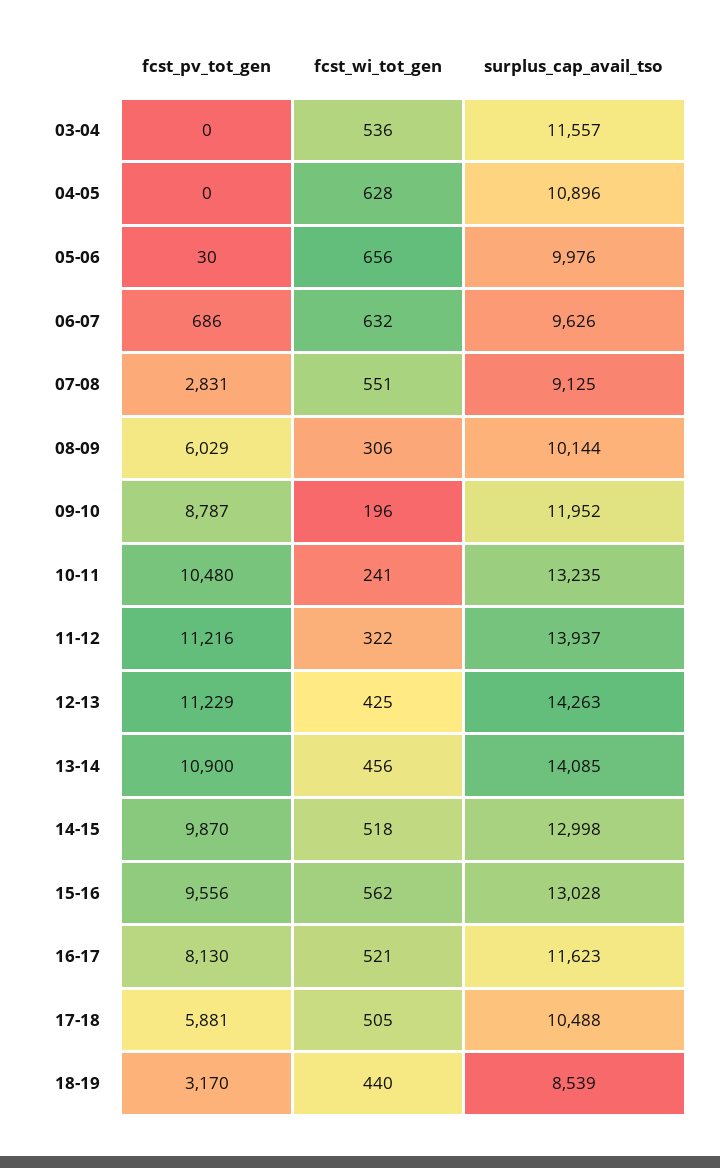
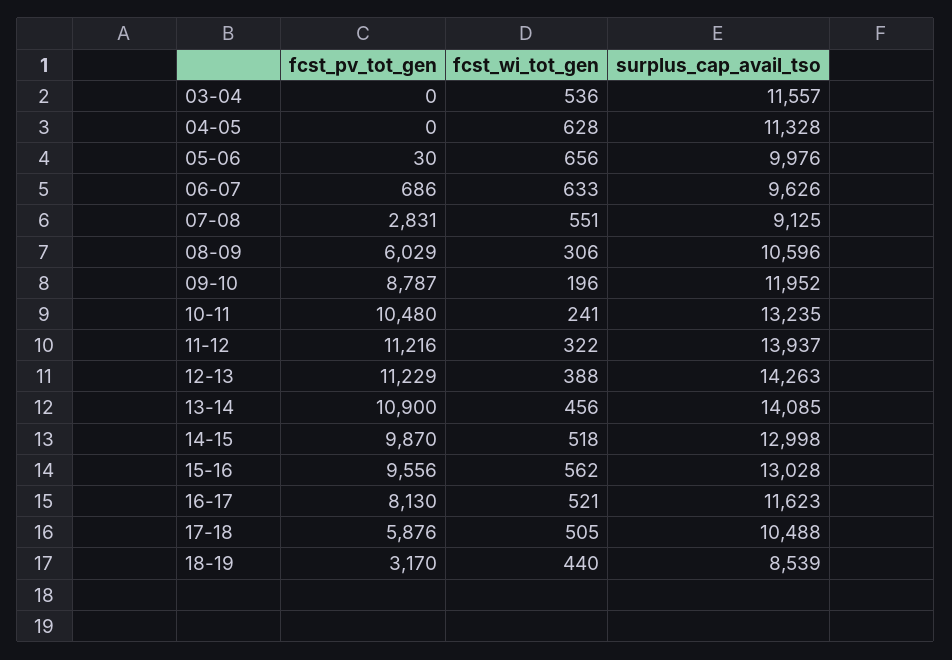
  {
    "fcst_pv_tot_gen": {
      "03-04": 0,
      "04-05": 0,
      "05-06": 30,
      "06-07": 686,
      "07-08": 2831,
      "08-09": 6029,
      "09-10": 8787,
      "10-11": 10480,
      "11-12": 11216,
      "12-13": 11229,
      "13-14": 10900,
      "14-15": 9870,
      "15-16": 9556,
      "16-17": 8130,
-     "17-18": 5881,
+     "17-18": 5876,
      "18-19": 3170
    },
    "fcst_wi_tot_gen": {
      "03-04": 536,
      "04-05": 628,
      "05-06": 656,
-     "06-07": 632,
+     "06-07": 633,
      "07-08": 551,
      "08-09": 306,
      "09-10": 196,
      "10-11": 241,
      "11-12": 322,
-     "12-13": 425,
+     "12-13": 388,
      "13-14": 456,
      "14-15": 518,
      "15-16": 562,
      "16-17": 521,
      "17-18": 505,
      "18-19": 440
    },
    "surplus_cap_avail_tso": {
      "03-04": 11557,
-     "04-05": 10896,
+     "04-05": 11328,
      "05-06": 9976,
      "06-07": 9626,
      "07-08": 9125,
-     "08-09": 10144,
+     "08-09": 10596,
      "09-10": 11952,
      "10-11": 13235,
      "11-12": 13937,
      "12-13": 14263,
      "13-14": 14085,
      "14-15": 12998,
      "15-16": 13028,
      "16-17": 11623,
      "17-18": 10488,
      "18-19": 8539
    }
  }

